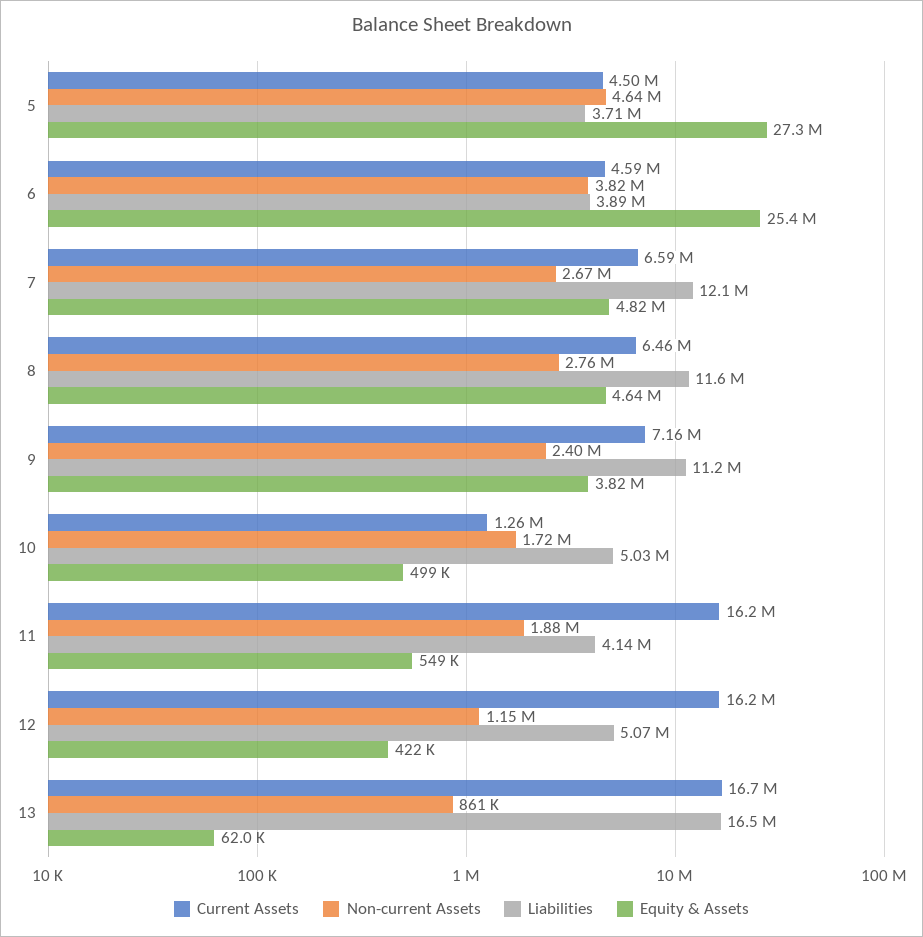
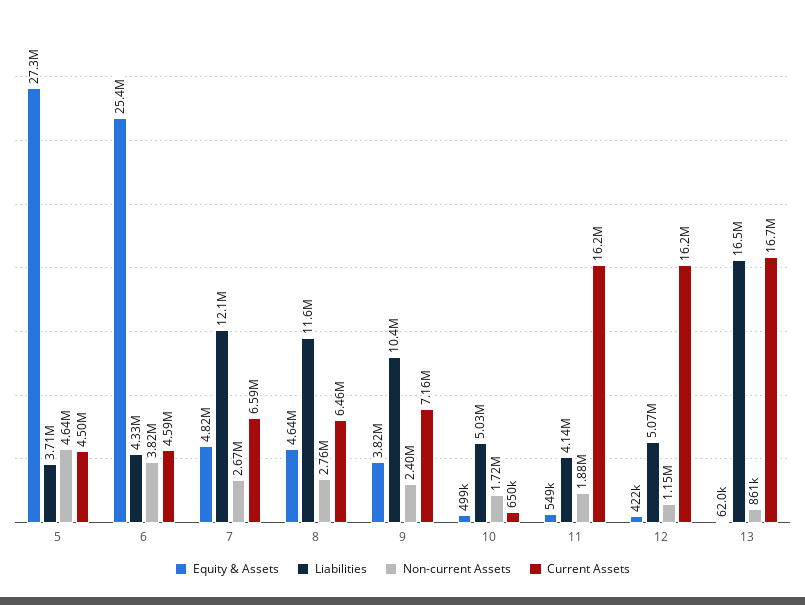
  {
    "Current Assets": {
      "5": 4500000,
      "6": 4590000,
      "7": 6590000,
      "8": 6460000,
      "9": 7160000,
-     "10": 1260000,
+     "10": 650000,
      "11": 16200000,
      "12": 16200000,
      "13": 16700000
    },
    "Non-current Assets": {
      "5": 4640000,
      "6": 3820000,
      "7": 2670000,
      "8": 2760000,
      "9": 2400000,
      "10": 1720000,
      "11": 1880000,
      "12": 1150000,
      "13": 861000
    },
    "Liabilities": {
      "5": 3710000,
-     "6": 3890000,
+     "6": 4330000,
      "7": 12100000,
      "8": 11600000,
-     "9": 11200000,
+     "9": 10400000,
      "10": 5030000,
      "11": 4140000,
      "12": 5070000,
      "13": 16500000
    },
    "Equity & Assets": {
      "5": 27300000,
      "6": 25400000,
      "7": 4820000,
      "8": 4640000,
      "9": 3820000,
      "10": 499000,
      "11": 549000,
      "12": 422000,
      "13": 62000
    }
  }

